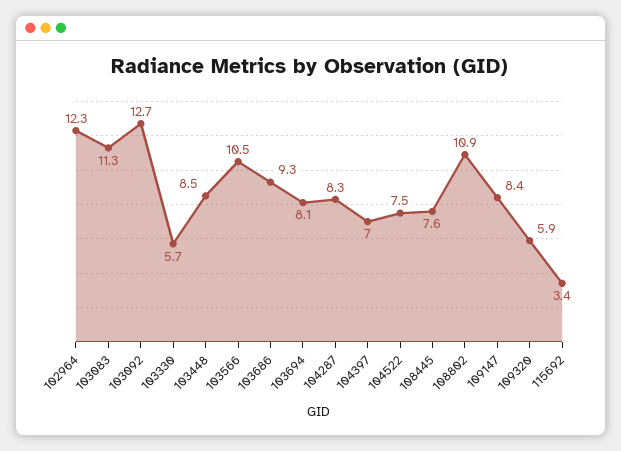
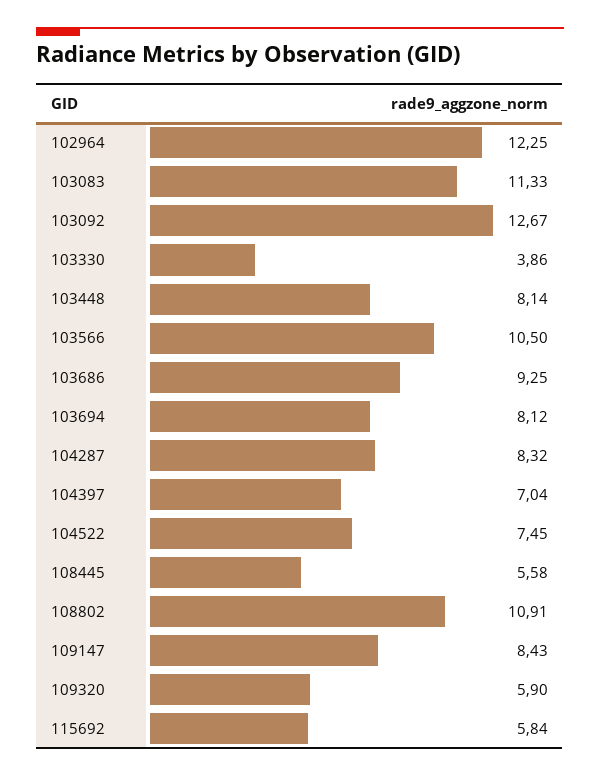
  {
    "102964": 12.25,
    "103083": 11.33,
    "103092": 12.67,
-   "103330": 5.7,
+   "103330": 3.86,
-   "103448": 8.5,
+   "103448": 8.14,
    "103566": 10.5,
    "103686": 9.25,
    "103694": 8.12,
    "104287": 8.32,
    "104397": 7.04,
    "104522": 7.45,
-   "108445": 7.6,
+   "108445": 5.58,
    "108802": 10.91,
    "109147": 8.43,
    "109320": 5.9,
-   "115692": 3.4
+   "115692": 5.84
  }

